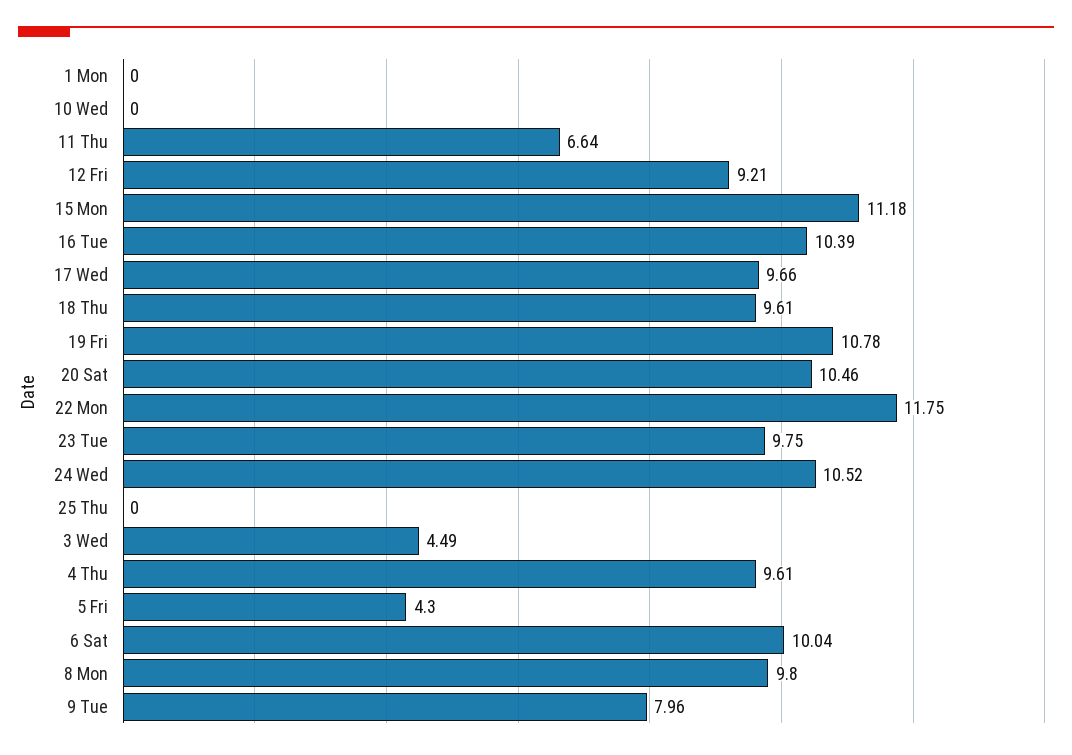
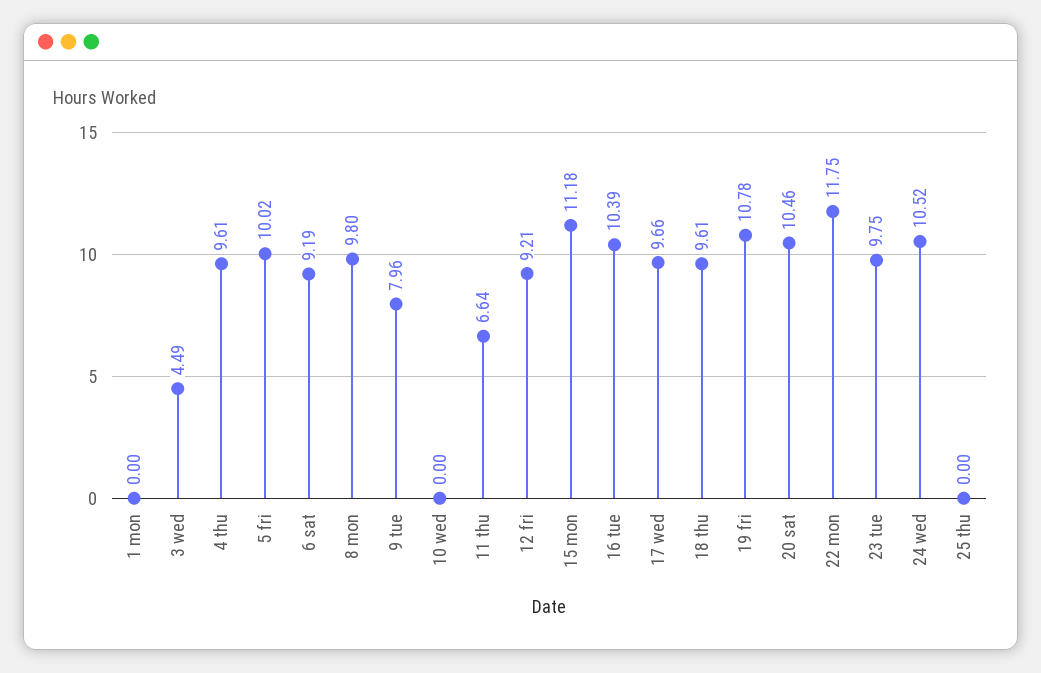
  {
    "1 Mon": 0,
    "10 Wed": 0,
    "11 Thu": 6.64,
    "12 Fri": 9.21,
    "15 Mon": 11.18,
    "16 Tue": 10.39,
    "17 Wed": 9.66,
    "18 Thu": 9.61,
    "19 Fri": 10.78,
    "20 Sat": 10.46,
    "22 Mon": 11.75,
    "23 Tue": 9.75,
    "24 Wed": 10.52,
    "25 Thu": 0,
    "3 Wed": 4.49,
    "4 Thu": 9.61,
-   "5 Fri": 4.3,
+   "5 Fri": 10.02,
-   "6 Sat": 10.04,
+   "6 Sat": 9.19,
    "8 Mon": 9.8,
    "9 Tue": 7.96
  }

